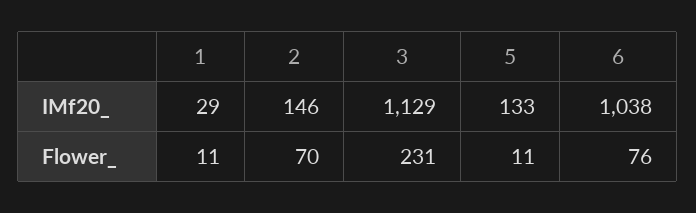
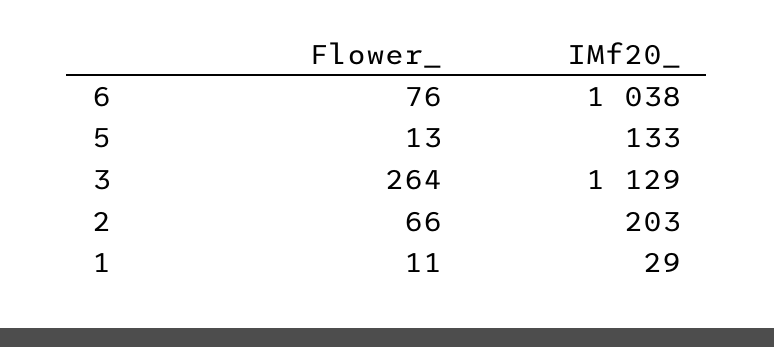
  {
    "1": {
      "IMf20_": 29,
      "Flower_": 11
    },
    "2": {
-     "IMf20_": 146,
+     "IMf20_": 203,
-     "Flower_": 70
+     "Flower_": 66
    },
    "3": {
      "IMf20_": 1129,
-     "Flower_": 231
+     "Flower_": 264
    },
    "5": {
      "IMf20_": 133,
-     "Flower_": 11
+     "Flower_": 13
    },
    "6": {
      "IMf20_": 1038,
      "Flower_": 76
    }
  }

